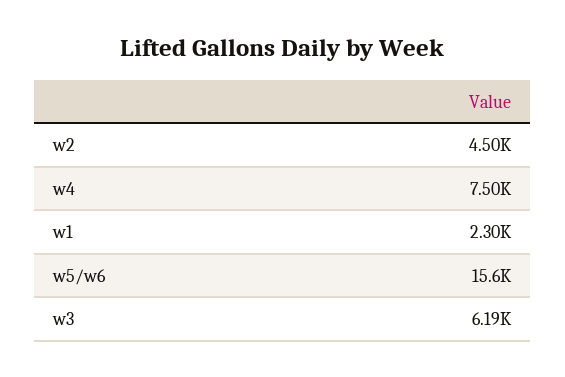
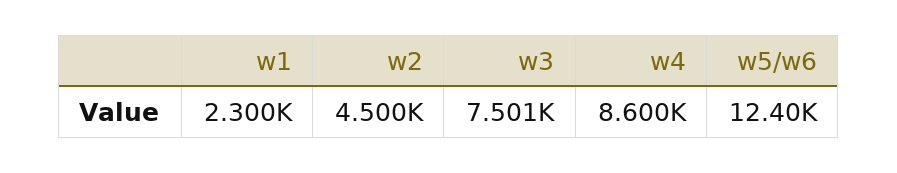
  {
    "w2": 4500,
-   "w4": 7500,
+   "w4": 8600,
    "w1": 2300,
-   "w5/w6": 15600,
+   "w5/w6": 12400,
-   "w3": 6190
+   "w3": 7501
  }

